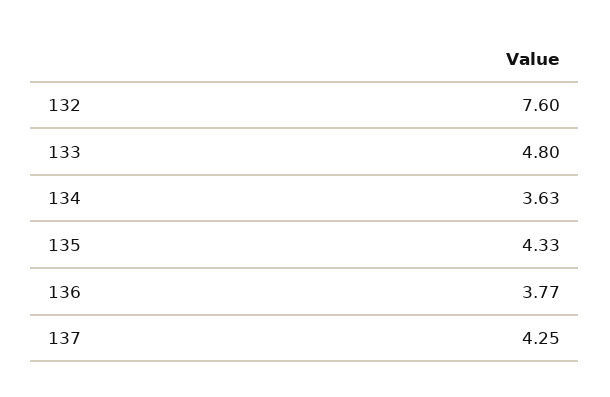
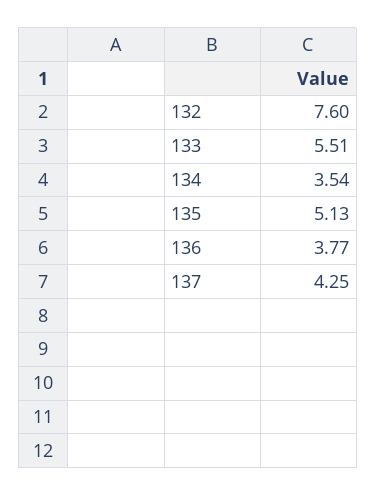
  {
    "132": 7.6,
-   "133": 4.8,
+   "133": 5.51,
-   "134": 3.63,
+   "134": 3.54,
-   "135": 4.33,
+   "135": 5.13,
    "136": 3.77,
    "137": 4.25
  }

